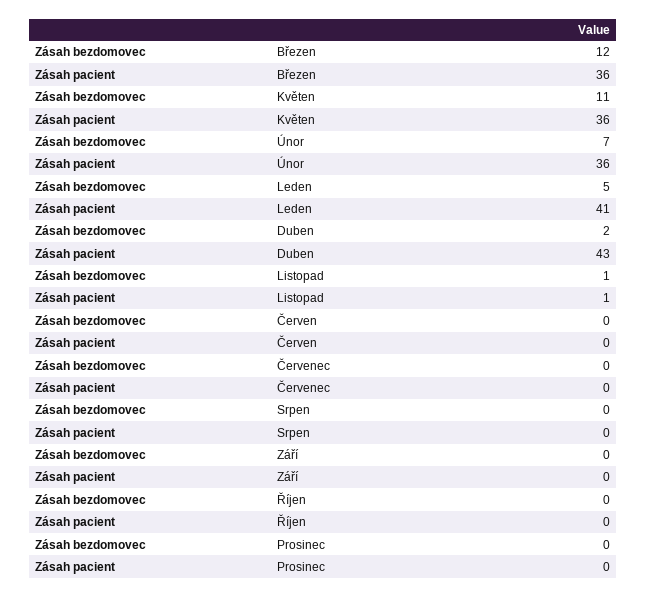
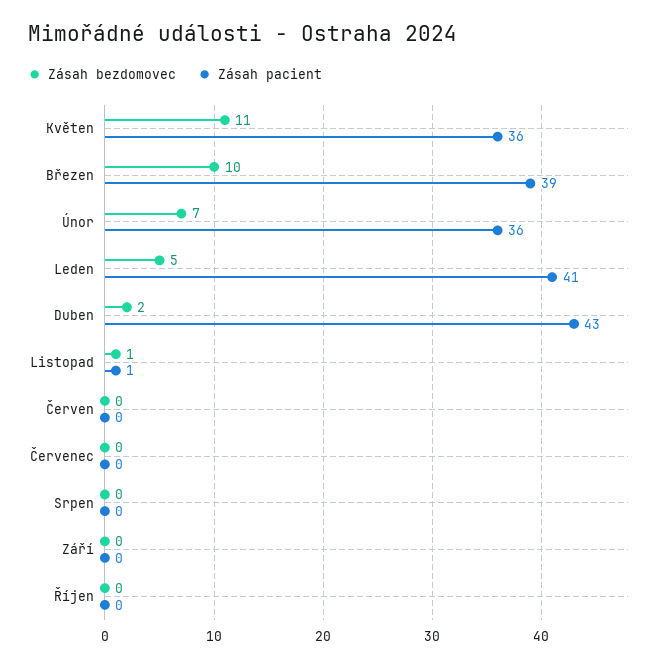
  {
    "Zásah bezdomovec": {
-     "Březen": 12,
+     "Březen": 10,
      "Květen": 11,
      "Únor": 7,
      "Leden": 5,
      "Duben": 2,
      "Listopad": 1,
      "Červen": 0,
      "Červenec": 0,
      "Srpen": 0,
      "Září": 0,
-     "Říjen": 0,
+     "Říjen": 0
-     "Prosinec": 0
    },
    "Zásah pacient": {
-     "Březen": 36,
+     "Březen": 39,
      "Květen": 36,
      "Únor": 36,
      "Leden": 41,
      "Duben": 43,
      "Listopad": 1,
      "Červen": 0,
      "Červenec": 0,
      "Srpen": 0,
      "Září": 0,
-     "Říjen": 0,
+     "Říjen": 0
-     "Prosinec": 0
    }
  }

